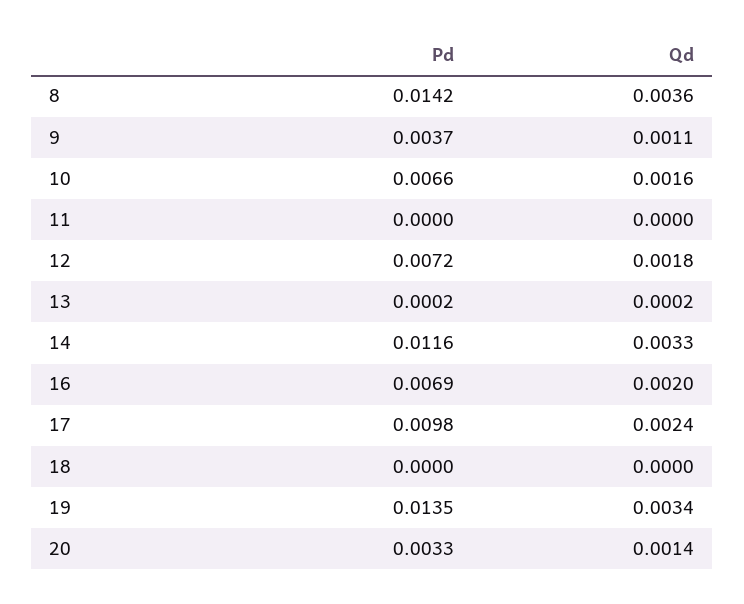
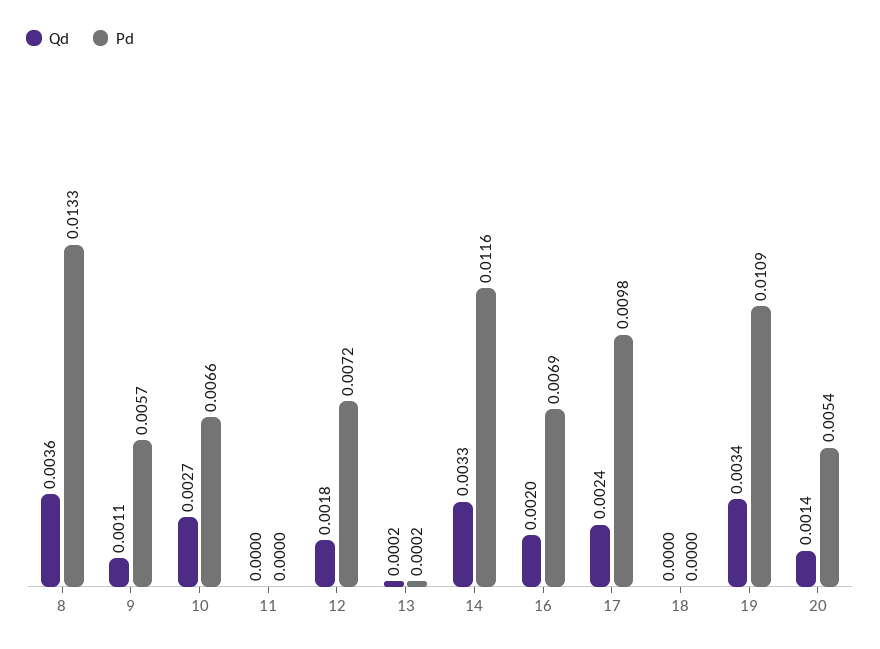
  {
    "Pd": {
-     "8": 0.0142,
+     "8": 0.0133,
-     "9": 0.0037,
+     "9": 0.0057,
      "10": 0.0066,
      "11": 0,
      "12": 0.0072,
      "13": 0.0002,
      "14": 0.0116,
      "16": 0.0069,
      "17": 0.0098,
      "18": 0,
-     "19": 0.0135,
+     "19": 0.0109,
-     "20": 0.0033
+     "20": 0.0054
    },
    "Qd": {
      "8": 0.0036,
      "9": 0.0011,
-     "10": 0.0016,
+     "10": 0.0027,
      "11": 0,
      "12": 0.0018,
      "13": 0.0002,
      "14": 0.0033,
      "16": 0.002,
      "17": 0.0024,
      "18": 0,
      "19": 0.0034,
      "20": 0.0014
    }
  }

